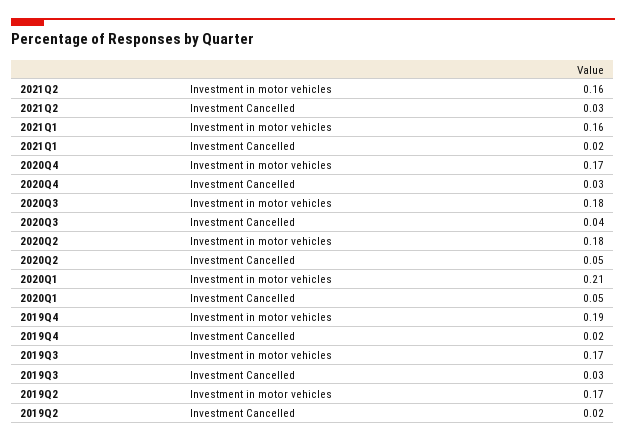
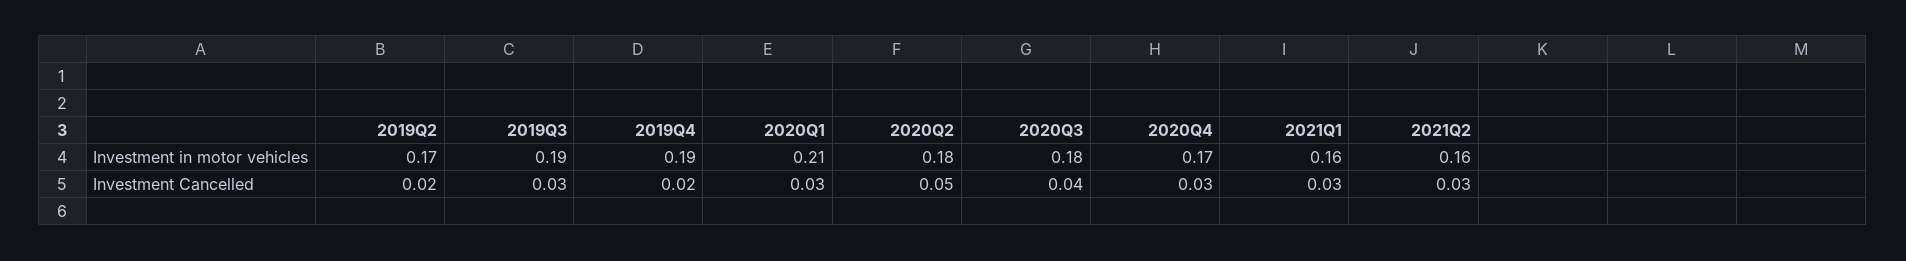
  {
    "2021Q2": {
      "Investment in motor vehicles": 0.16,
      "Investment Cancelled": 0.03
    },
    "2021Q1": {
      "Investment in motor vehicles": 0.16,
-     "Investment Cancelled": 0.02
+     "Investment Cancelled": 0.03
    },
    "2020Q4": {
      "Investment in motor vehicles": 0.17,
      "Investment Cancelled": 0.03
    },
    "2020Q3": {
      "Investment in motor vehicles": 0.18,
      "Investment Cancelled": 0.04
    },
    "2020Q2": {
      "Investment in motor vehicles": 0.18,
      "Investment Cancelled": 0.05
    },
    "2020Q1": {
      "Investment in motor vehicles": 0.21,
-     "Investment Cancelled": 0.05
+     "Investment Cancelled": 0.03
    },
    "2019Q4": {
      "Investment in motor vehicles": 0.19,
      "Investment Cancelled": 0.02
    },
    "2019Q3": {
-     "Investment in motor vehicles": 0.17,
+     "Investment in motor vehicles": 0.19,
      "Investment Cancelled": 0.03
    },
    "2019Q2": {
      "Investment in motor vehicles": 0.17,
      "Investment Cancelled": 0.02
    }
  }

